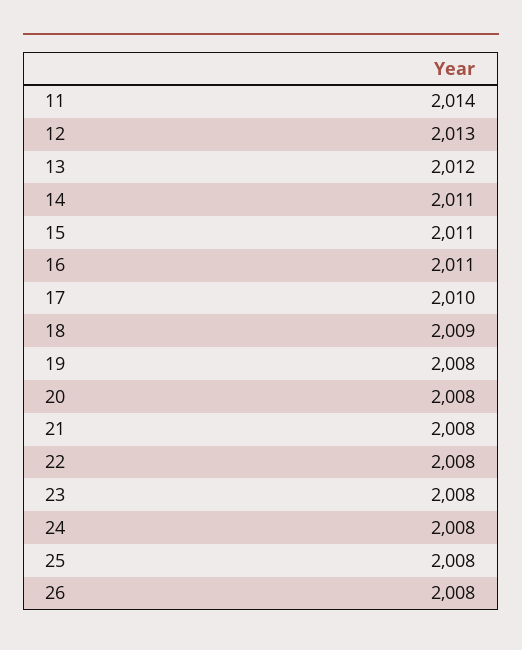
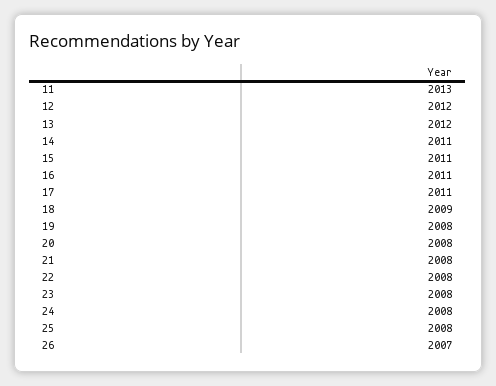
  {
-   "11": 2014,
+   "11": 2013,
-   "12": 2013,
+   "12": 2012,
    "13": 2012,
    "14": 2011,
    "15": 2011,
    "16": 2011,
-   "17": 2010,
+   "17": 2011,
    "18": 2009,
    "19": 2008,
    "20": 2008,
    "21": 2008,
    "22": 2008,
    "23": 2008,
    "24": 2008,
    "25": 2008,
-   "26": 2008
+   "26": 2007
  }

